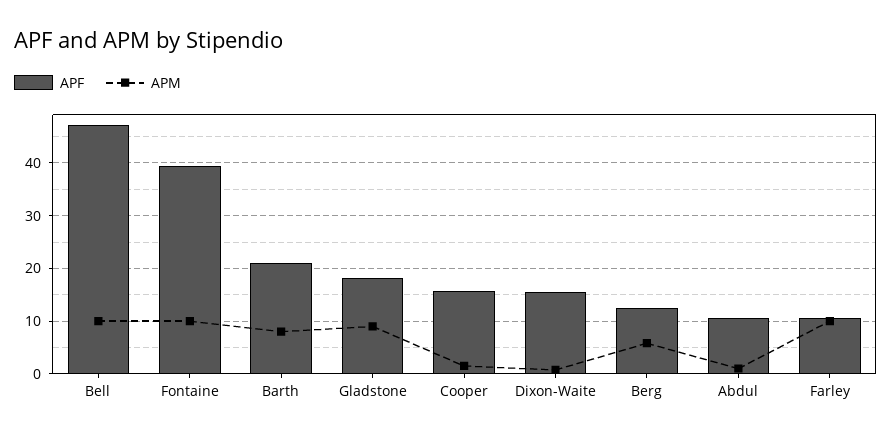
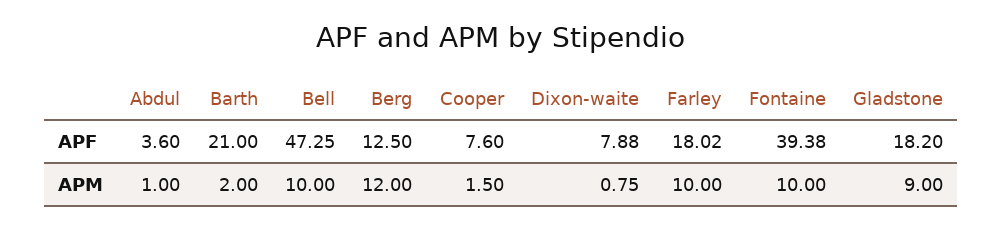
  {
    "APF": {
      "Bell": 47.25,
      "Fontaine": 39.38,
      "Barth": 21,
      "Gladstone": 18.2,
-     "Cooper": 16,
+     "Cooper": 7.6,
-     "Dixon-Waite": 16,
+     "Dixon-Waite": 7.88,
      "Berg": 12.5,
-     "Abdul": 10,
+     "Abdul": 3.6,
-     "Farley": 10
+     "Farley": 18.02
    },
    "APM": {
      "Bell": 10,
      "Fontaine": 10,
-     "Barth": 8,
+     "Barth": 2,
      "Gladstone": 9,
      "Cooper": 1.5,
      "Dixon-Waite": 0.75,
-     "Berg": 6,
+     "Berg": 12,
      "Abdul": 1,
      "Farley": 10
    }
  }

